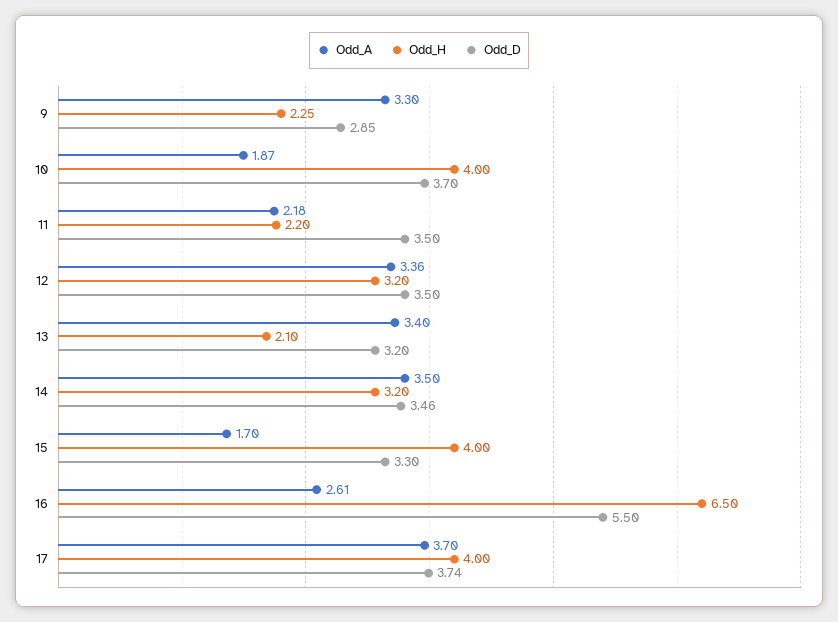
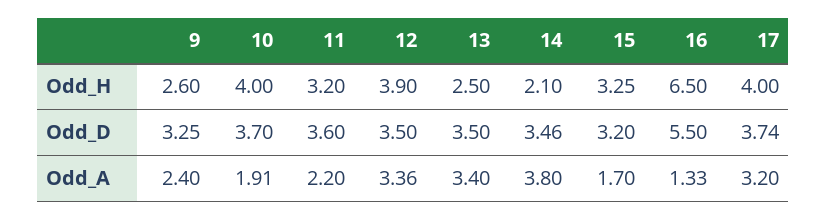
  {
    "Odd_A": {
-     "9": 3.3,
+     "9": 2.4,
-     "10": 1.87,
+     "10": 1.91,
-     "11": 2.18,
+     "11": 2.2,
      "12": 3.36,
      "13": 3.4,
-     "14": 3.5,
+     "14": 3.8,
      "15": 1.7,
-     "16": 2.61,
+     "16": 1.33,
-     "17": 3.7
+     "17": 3.2
    },
    "Odd_H": {
-     "9": 2.25,
+     "9": 2.6,
      "10": 4,
-     "11": 2.2,
+     "11": 3.2,
-     "12": 3.2,
+     "12": 3.9,
-     "13": 2.1,
+     "13": 2.5,
-     "14": 3.2,
+     "14": 2.1,
-     "15": 4,
+     "15": 3.25,
      "16": 6.5,
      "17": 4
    },
    "Odd_D": {
-     "9": 2.85,
+     "9": 3.25,
      "10": 3.7,
-     "11": 3.5,
+     "11": 3.6,
      "12": 3.5,
-     "13": 3.2,
+     "13": 3.5,
      "14": 3.46,
-     "15": 3.3,
+     "15": 3.2,
      "16": 5.5,
      "17": 3.74
    }
  }

